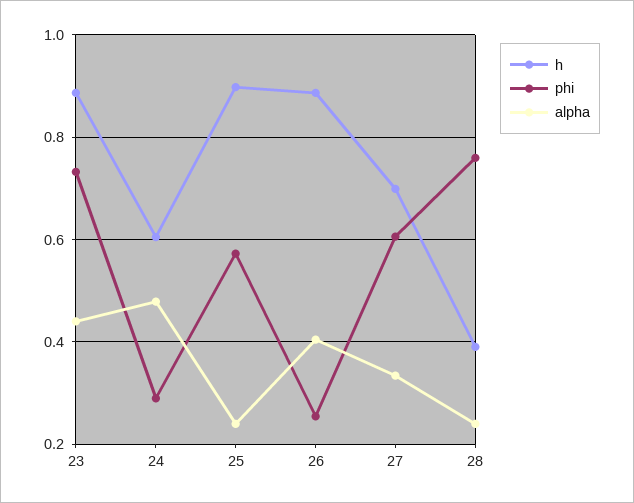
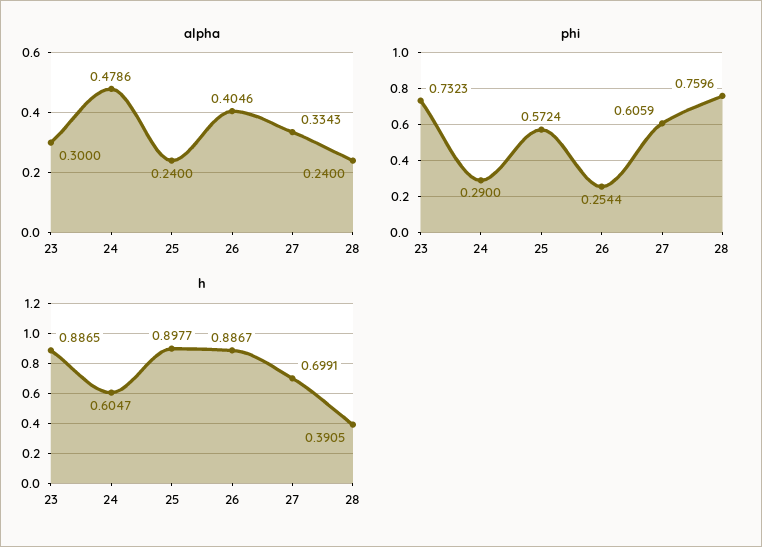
  {
    "h": {
      "23": 0.8865,
      "24": 0.6047,
      "25": 0.8977,
      "26": 0.8867,
      "27": 0.6991,
      "28": 0.3905
    },
    "phi": {
      "23": 0.7323,
      "24": 0.29,
      "25": 0.5724,
      "26": 0.2544,
      "27": 0.6059,
      "28": 0.7596
    },
    "alpha": {
-     "23": 0.44,
+     "23": 0.3,
      "24": 0.4786,
      "25": 0.24,
      "26": 0.4046,
      "27": 0.3343,
      "28": 0.24
    }
  }

